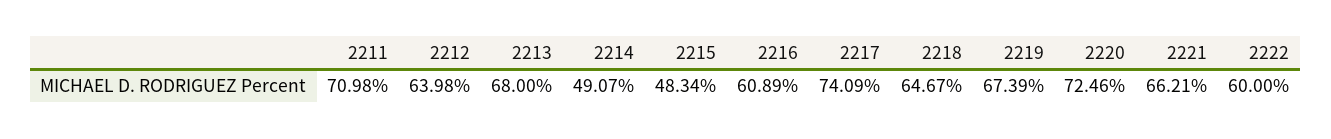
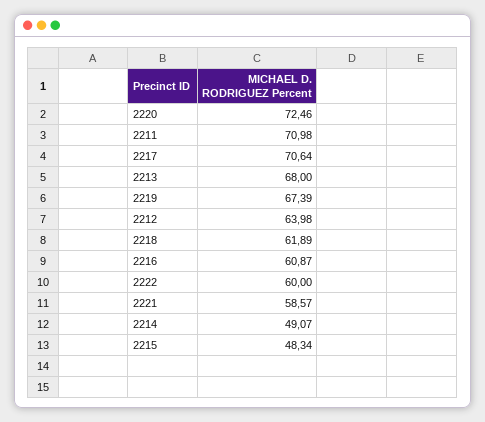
  {
    "2211": 70.98,
    "2212": 63.98,
    "2213": 68,
    "2214": 49.07,
    "2215": 48.34,
-   "2216": 60.89,
+   "2216": 60.87,
-   "2217": 74.09,
+   "2217": 70.64,
-   "2218": 64.67,
+   "2218": 61.89,
    "2219": 67.39,
    "2220": 72.46,
-   "2221": 66.21,
+   "2221": 58.57,
    "2222": 60
  }

